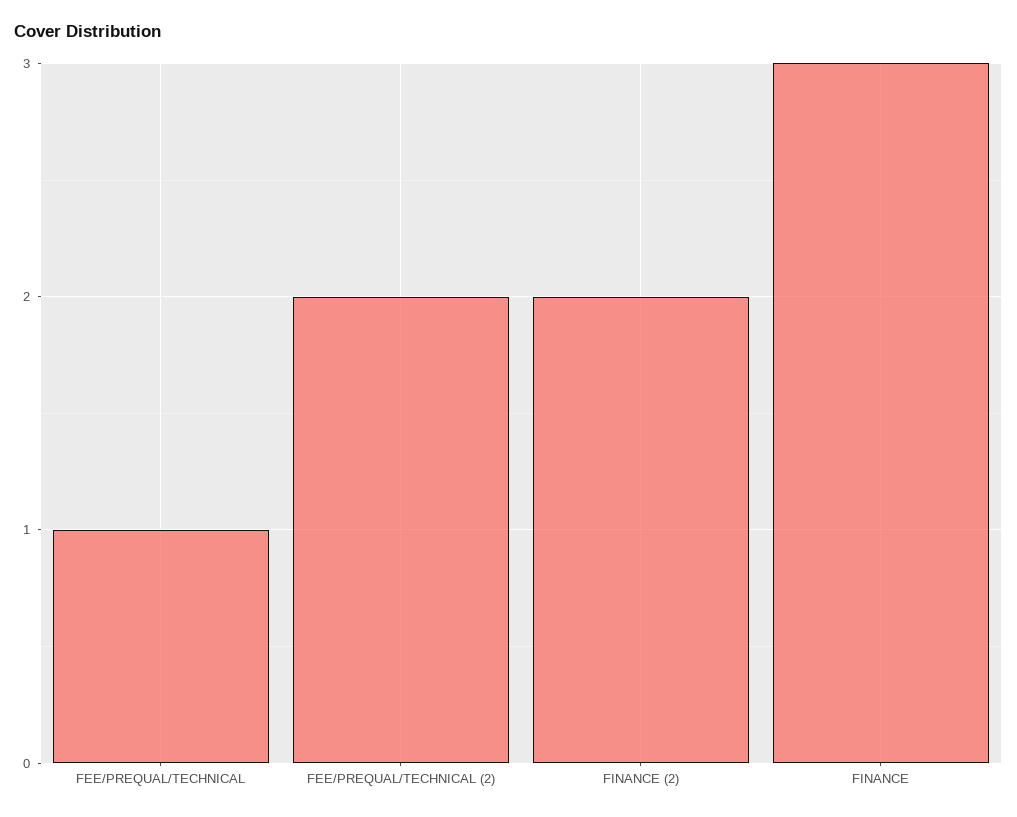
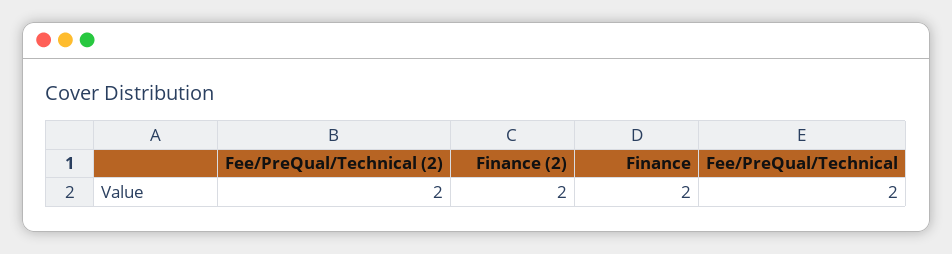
  {
-   "FEE/PREQUAL/TECHNICAL": 1,
+   "FEE/PREQUAL/TECHNICAL": 2,
    "FEE/PREQUAL/TECHNICAL (2)": 2,
    "FINANCE (2)": 2,
-   "FINANCE": 3
+   "FINANCE": 2
  }

